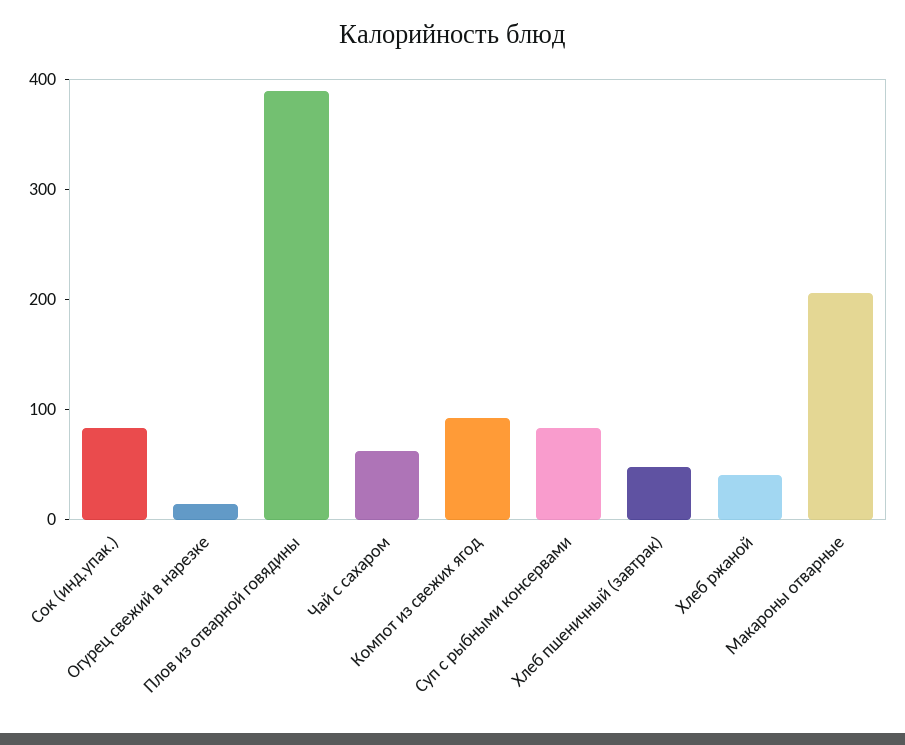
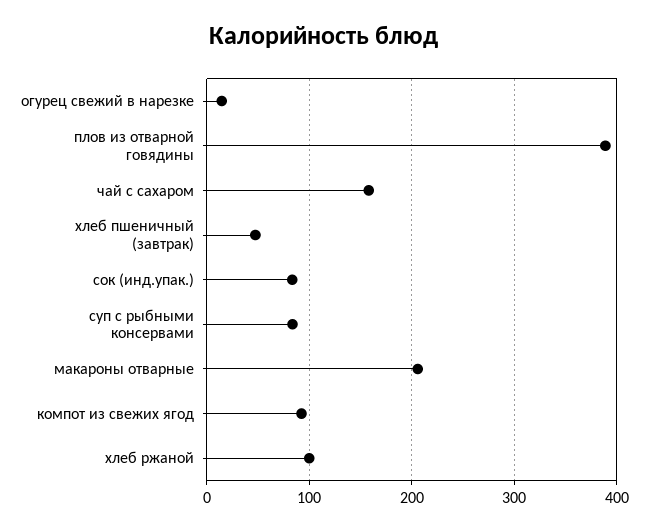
  {
    "Сок (инд.упак.)": 80,
    "Огурец свежий в нарезке": 10,
    "Плов из отварной говядины": 390,
-   "Чай с сахаром": 60,
+   "Чай с сахаром": 160,
    "Компот из свежих ягод": 90,
    "Суп с рыбными консервами": 80,
    "Хлеб пшеничный (завтрак)": 50,
-   "Хлеб ржаной": 40,
+   "Хлеб ржаной": 100,
    "Макароны отварные": 210
  }

